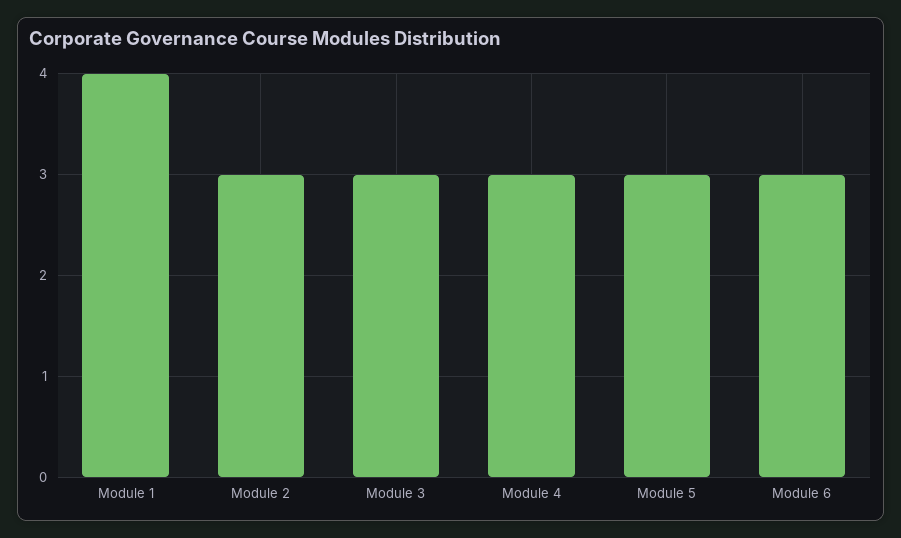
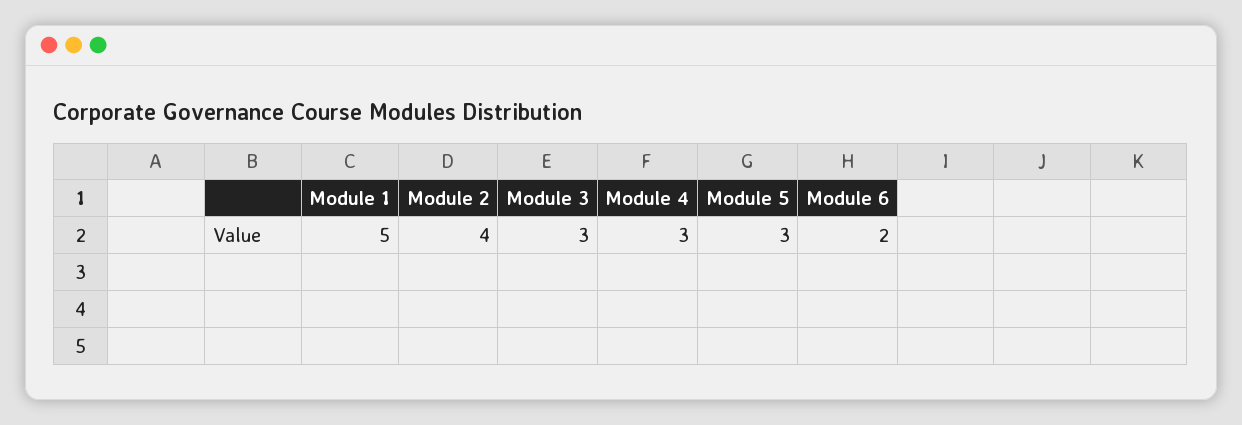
  {
-   "Module 1": 4,
+   "Module 1": 5,
-   "Module 2": 3,
+   "Module 2": 4,
    "Module 3": 3,
    "Module 4": 3,
    "Module 5": 3,
-   "Module 6": 3
+   "Module 6": 2
  }

